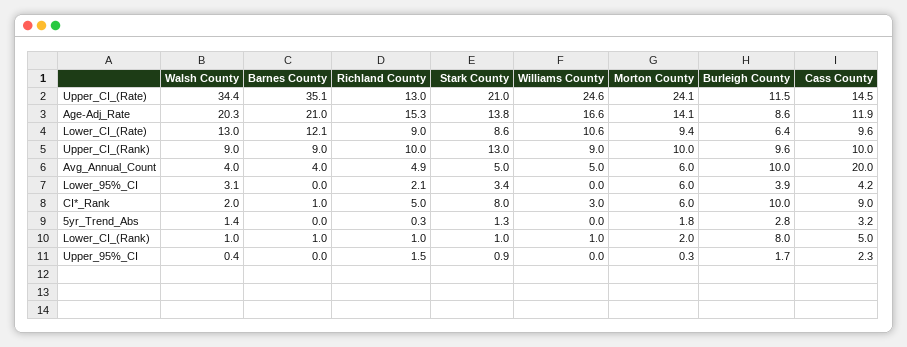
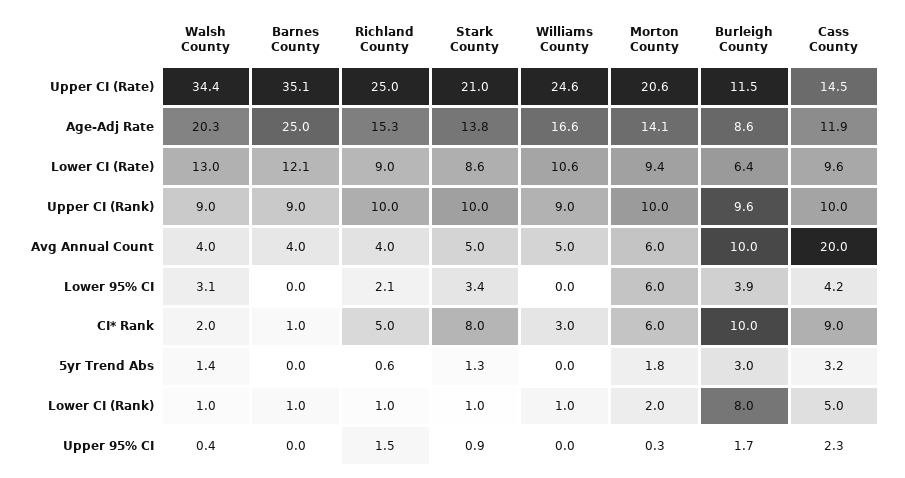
  {
    "Walsh County": {
      "Upper_CI_(Rate)": 34.4,
      "Age-Adj_Rate": 20.3,
      "Lower_CI_(Rate)": 13,
      "Upper_CI_(Rank)": 9,
      "Avg_Annual_Count": 4,
      "Lower_95%_CI": 3.1,
      "CI*_Rank": 2,
      "5yr_Trend_Abs": 1.4,
      "Lower_CI_(Rank)": 1,
      "Upper_95%_CI": 0.4
    },
    "Barnes County": {
      "Upper_CI_(Rate)": 35.1,
-     "Age-Adj_Rate": 21,
+     "Age-Adj_Rate": 25,
      "Lower_CI_(Rate)": 12.1,
      "Upper_CI_(Rank)": 9,
      "Avg_Annual_Count": 4,
      "Lower_95%_CI": 0,
      "CI*_Rank": 1,
      "5yr_Trend_Abs": 0,
      "Lower_CI_(Rank)": 1,
      "Upper_95%_CI": 0
    },
    "Richland County": {
-     "Upper_CI_(Rate)": 13,
+     "Upper_CI_(Rate)": 25,
      "Age-Adj_Rate": 15.3,
      "Lower_CI_(Rate)": 9,
      "Upper_CI_(Rank)": 10,
-     "Avg_Annual_Count": 4.9,
+     "Avg_Annual_Count": 4,
      "Lower_95%_CI": 2.1,
      "CI*_Rank": 5,
-     "5yr_Trend_Abs": 0.3,
+     "5yr_Trend_Abs": 0.6,
      "Lower_CI_(Rank)": 1,
      "Upper_95%_CI": 1.5
    },
    "Stark County": {
      "Upper_CI_(Rate)": 21,
      "Age-Adj_Rate": 13.8,
      "Lower_CI_(Rate)": 8.6,
-     "Upper_CI_(Rank)": 13,
+     "Upper_CI_(Rank)": 10,
      "Avg_Annual_Count": 5,
      "Lower_95%_CI": 3.4,
      "CI*_Rank": 8,
      "5yr_Trend_Abs": 1.3,
      "Lower_CI_(Rank)": 1,
      "Upper_95%_CI": 0.9
    },
    "Williams County": {
      "Upper_CI_(Rate)": 24.6,
      "Age-Adj_Rate": 16.6,
      "Lower_CI_(Rate)": 10.6,
      "Upper_CI_(Rank)": 9,
      "Avg_Annual_Count": 5,
      "Lower_95%_CI": 0,
      "CI*_Rank": 3,
      "5yr_Trend_Abs": 0,
      "Lower_CI_(Rank)": 1,
      "Upper_95%_CI": 0
    },
    "Morton County": {
-     "Upper_CI_(Rate)": 24.1,
+     "Upper_CI_(Rate)": 20.6,
      "Age-Adj_Rate": 14.1,
      "Lower_CI_(Rate)": 9.4,
      "Upper_CI_(Rank)": 10,
      "Avg_Annual_Count": 6,
      "Lower_95%_CI": 6,
      "CI*_Rank": 6,
      "5yr_Trend_Abs": 1.8,
      "Lower_CI_(Rank)": 2,
      "Upper_95%_CI": 0.3
    },
    "Burleigh County": {
      "Upper_CI_(Rate)": 11.5,
      "Age-Adj_Rate": 8.6,
      "Lower_CI_(Rate)": 6.4,
      "Upper_CI_(Rank)": 9.6,
      "Avg_Annual_Count": 10,
      "Lower_95%_CI": 3.9,
      "CI*_Rank": 10,
-     "5yr_Trend_Abs": 2.8,
+     "5yr_Trend_Abs": 3,
      "Lower_CI_(Rank)": 8,
      "Upper_95%_CI": 1.7
    },
    "Cass County": {
      "Upper_CI_(Rate)": 14.5,
      "Age-Adj_Rate": 11.9,
      "Lower_CI_(Rate)": 9.6,
      "Upper_CI_(Rank)": 10,
      "Avg_Annual_Count": 20,
      "Lower_95%_CI": 4.2,
      "CI*_Rank": 9,
      "5yr_Trend_Abs": 3.2,
      "Lower_CI_(Rank)": 5,
      "Upper_95%_CI": 2.3
    }
  }

